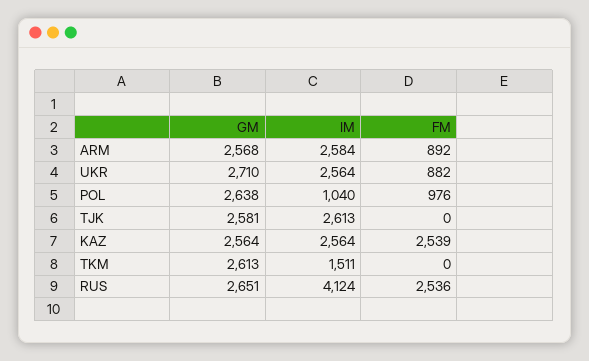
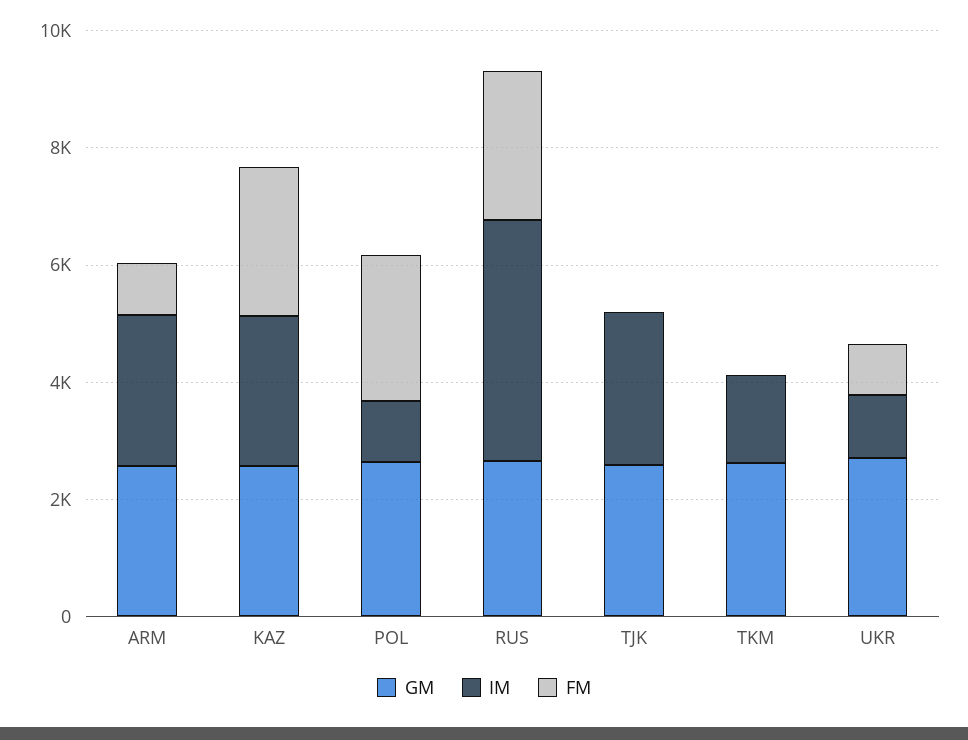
  {
    "GM": {
      "ARM": 2568,
      "UKR": 2710,
      "POL": 2638,
      "TJK": 2581,
      "KAZ": 2564,
      "TKM": 2613,
      "RUS": 2651
    },
    "IM": {
      "ARM": 2584,
-     "UKR": 2564,
+     "UKR": 1000,
      "POL": 1040,
      "TJK": 2613,
      "KAZ": 2564,
      "TKM": 1511,
      "RUS": 4124
    },
    "FM": {
      "ARM": 892,
      "UKR": 882,
-     "POL": 976,
+     "POL": 2500,
      "TJK": 0,
      "KAZ": 2539,
      "TKM": 0,
      "RUS": 2536
    }
  }

